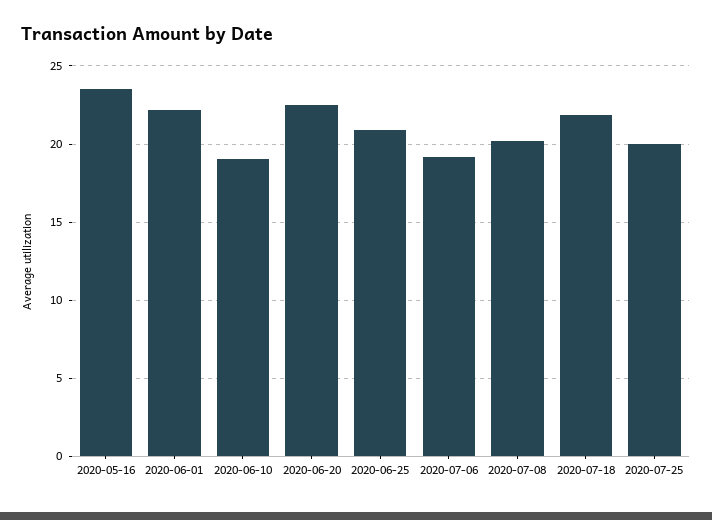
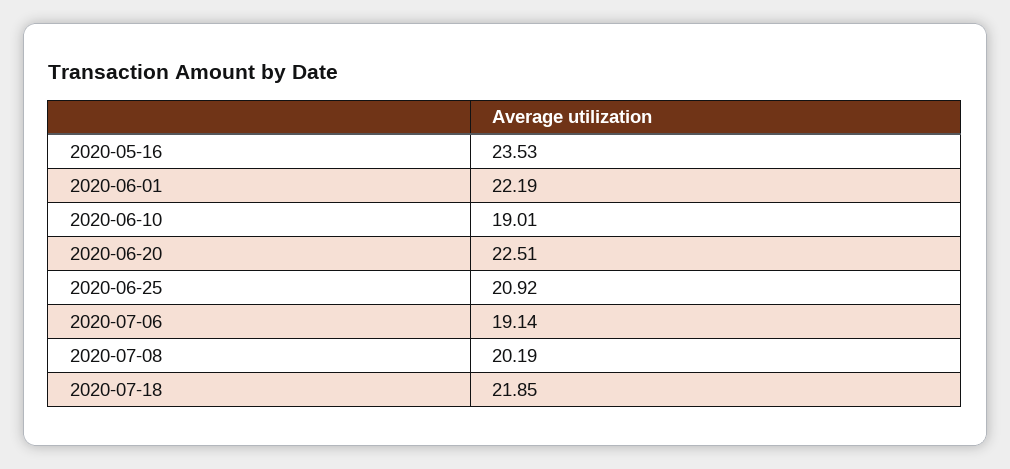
  {
    "2020-05-16": 23.53,
    "2020-06-01": 22.19,
    "2020-06-10": 19.01,
    "2020-06-20": 22.51,
    "2020-06-25": 20.92,
    "2020-07-06": 19.14,
    "2020-07-08": 20.19,
-   "2020-07-18": 21.85,
+   "2020-07-18": 21.85
-   "2020-07-25": 20
  }

